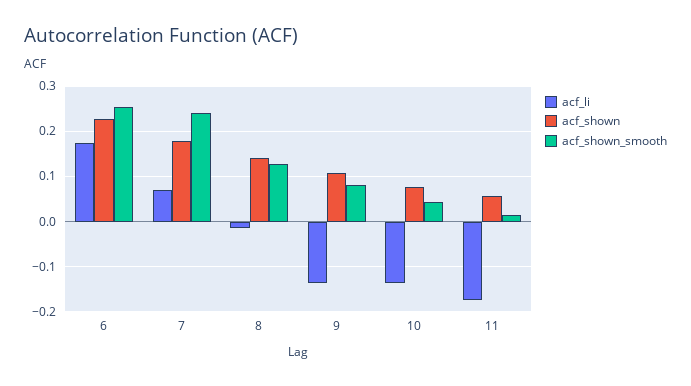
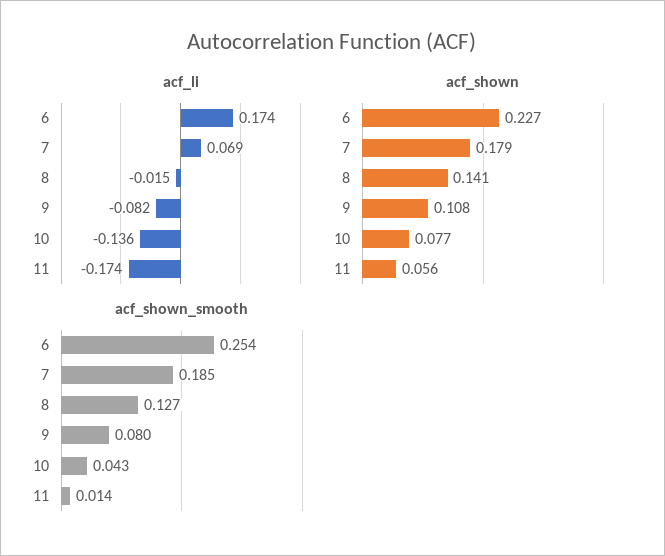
  {
    "acf_li": {
      "6": 0.174,
      "7": 0.069,
      "8": -0.015,
-     "9": -0.14,
+     "9": -0.082,
      "10": -0.136,
      "11": -0.174
    },
    "acf_shown": {
      "6": 0.227,
      "7": 0.179,
      "8": 0.141,
      "9": 0.108,
      "10": 0.077,
      "11": 0.056
    },
    "acf_shown_smooth": {
      "6": 0.254,
-     "7": 0.24,
+     "7": 0.185,
      "8": 0.127,
      "9": 0.08,
      "10": 0.043,
      "11": 0.014
    }
  }

